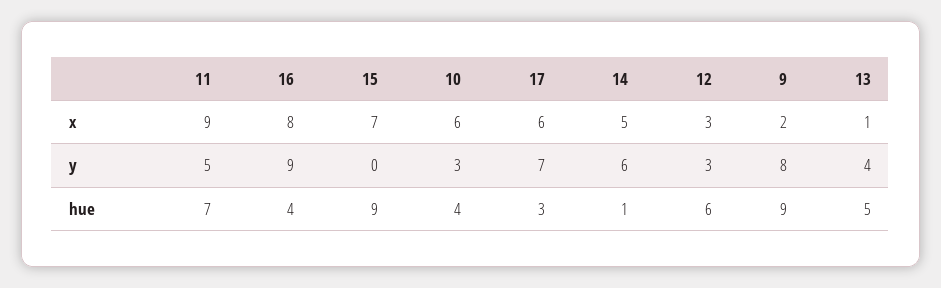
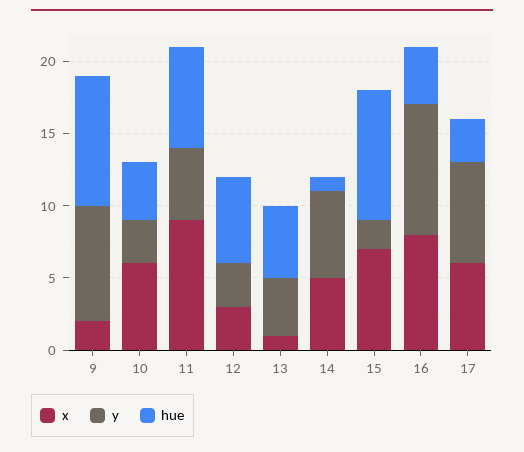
  {
    "x": {
      "11": 9,
      "16": 8,
      "15": 7,
      "10": 6,
      "17": 6,
      "14": 5,
      "12": 3,
      "9": 2,
      "13": 1
    },
    "y": {
      "11": 5,
      "16": 9,
-     "15": 0,
+     "15": 2,
      "10": 3,
      "17": 7,
      "14": 6,
      "12": 3,
      "9": 8,
      "13": 4
    },
    "hue": {
      "11": 7,
      "16": 4,
      "15": 9,
      "10": 4,
      "17": 3,
      "14": 1,
      "12": 6,
      "9": 9,
      "13": 5
    }
  }

